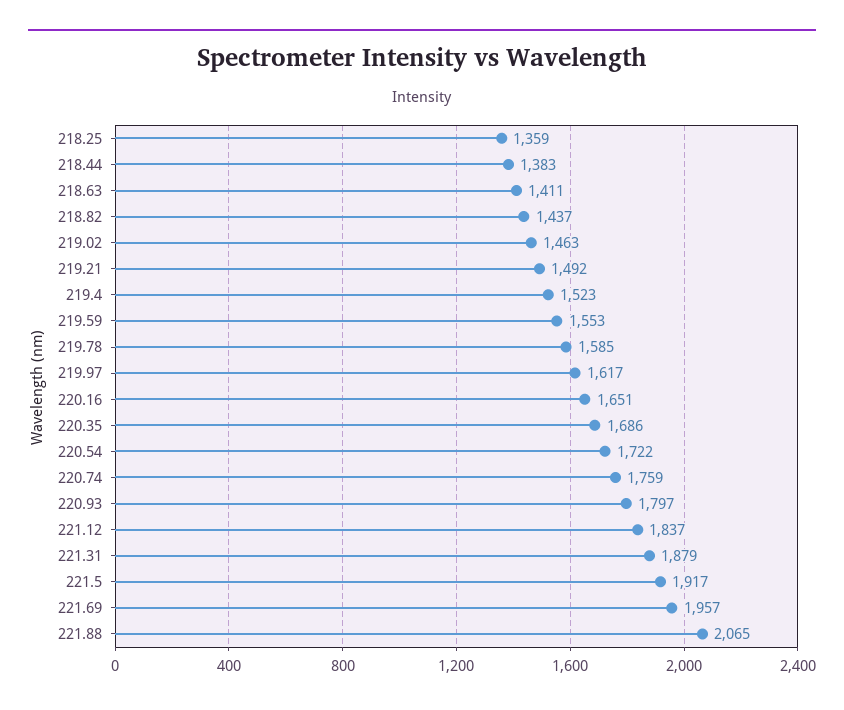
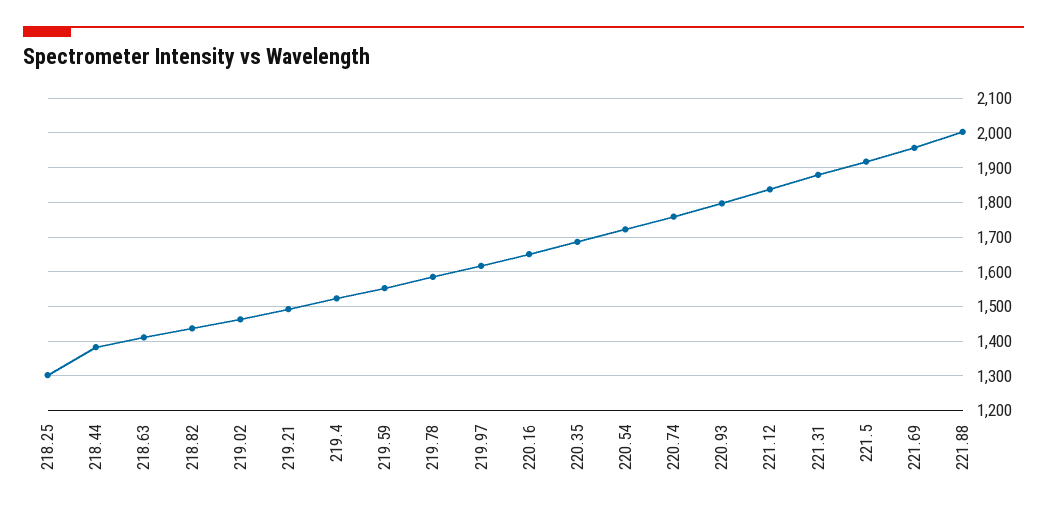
  {
-   "218.25": 1359,
+   "218.25": 1300,
    "218.44": 1383,
    "218.63": 1411,
    "218.82": 1437,
    "219.02": 1463,
    "219.21": 1492,
    "219.4": 1523,
    "219.59": 1553,
    "219.78": 1585,
    "219.97": 1617,
    "220.16": 1651,
    "220.35": 1686,
    "220.54": 1722,
    "220.74": 1759,
    "220.93": 1797,
    "221.12": 1837,
    "221.31": 1879,
    "221.5": 1917,
    "221.69": 1957,
-   "221.88": 2065
+   "221.88": 2000
  }

